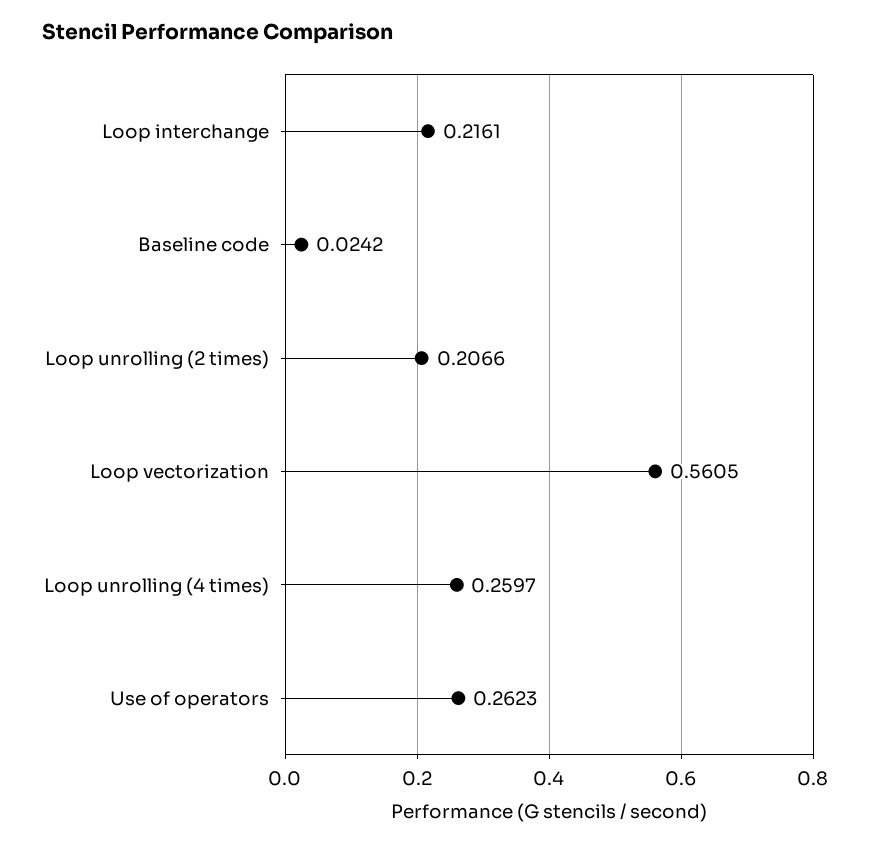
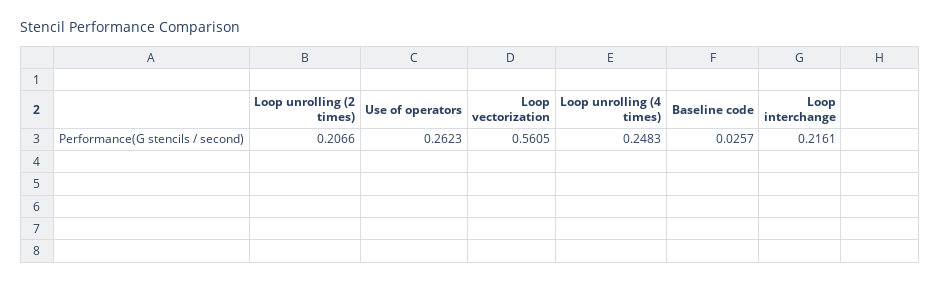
  {
    "Loop interchange": 0.2161,
-   "Baseline code": 0.0242,
+   "Baseline code": 0.0257,
    "Loop unrolling (2 times)": 0.2066,
    "Loop vectorization": 0.5605,
-   "Loop unrolling (4 times)": 0.2597,
+   "Loop unrolling (4 times)": 0.2483,
    "Use of operators": 0.2623
  }

